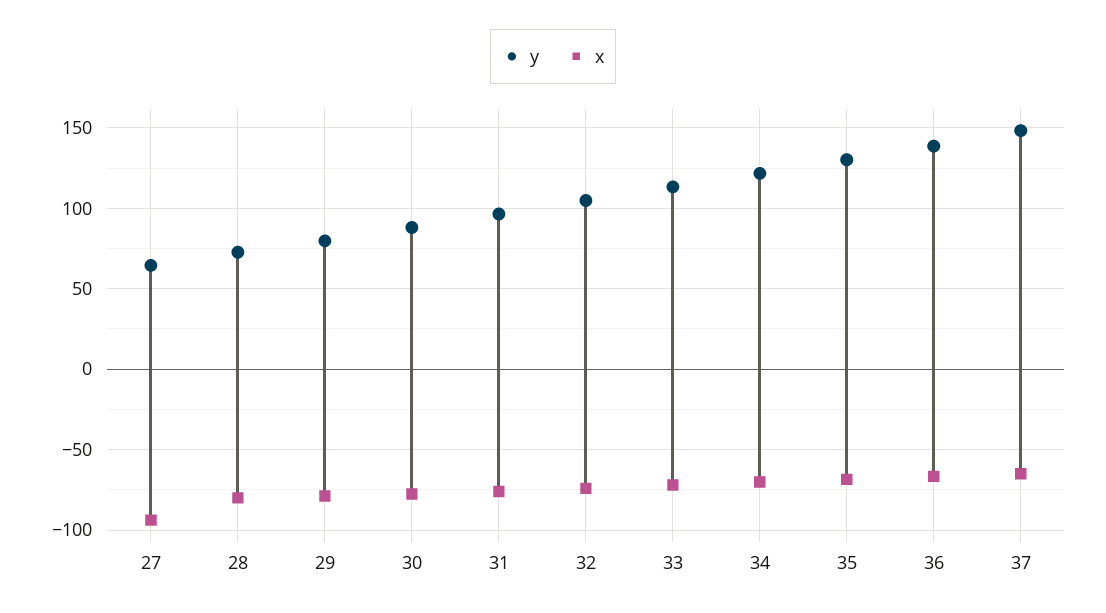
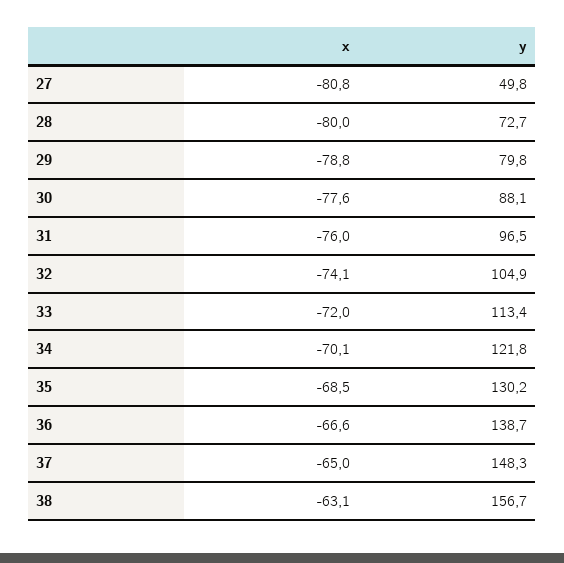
  {
    "y": {
-     "27": 65,
+     "27": 49.8,
      "28": 72.7,
      "29": 79.8,
      "30": 88.1,
      "31": 96.5,
      "32": 104.9,
      "33": 113.4,
      "34": 121.8,
      "35": 130.2,
      "36": 138.7,
-     "37": 148.3
+     "37": 148.3,
+     "38": 156.7
    },
    "x": {
-     "27": -95,
+     "27": -80.8,
      "28": -80,
      "29": -78.8,
      "30": -77.6,
      "31": -76,
      "32": -74.1,
      "33": -72,
      "34": -70.1,
      "35": -68.5,
      "36": -66.6,
-     "37": -65
+     "37": -65,
+     "38": -63.1
    }
  }

